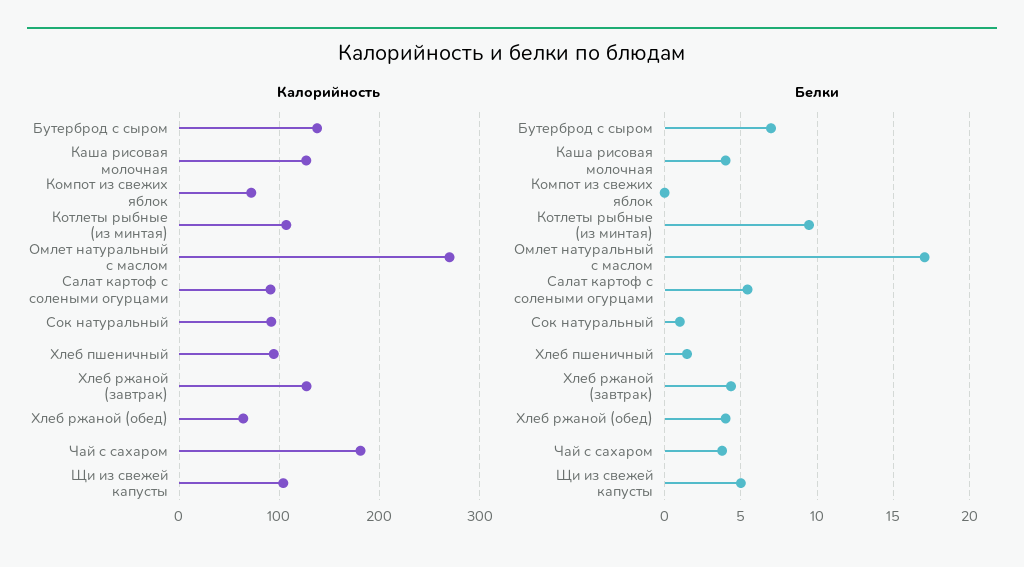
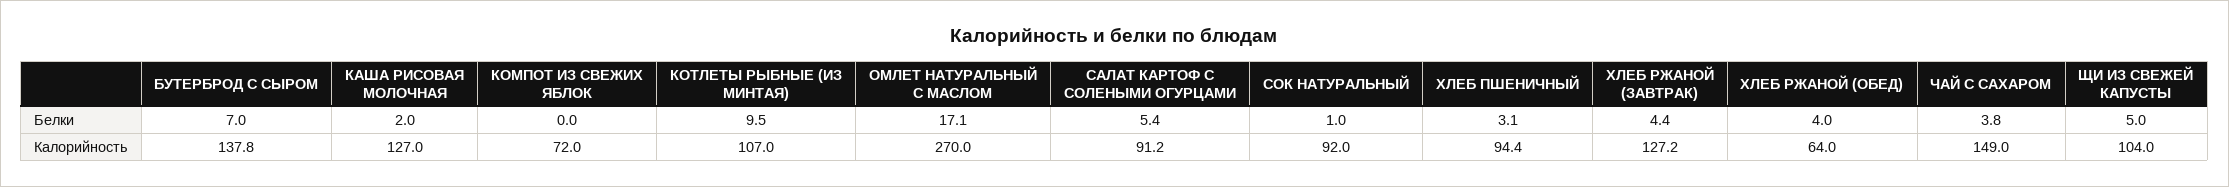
  {
    "Калорийность": {
      "Бутерброд с сыром": 137.8,
      "Каша рисовая молочная": 127,
      "Компот из свежих яблок": 72,
      "Котлеты рыбные (из минтая)": 107,
      "Омлет натуральный с маслом": 270,
      "Салат картоф с солеными огурцами": 91.2,
      "Сок натуральный": 92,
      "Хлеб пшеничный": 94.4,
      "Хлеб ржаной (завтрак)": 127.2,
      "Хлеб ржаной (обед)": 64,
-     "Чай с сахаром": 180,
+     "Чай с сахаром": 149,
      "Щи из свежей капусты": 104
    },
    "Белки": {
      "Бутерброд с сыром": 7,
-     "Каша рисовая молочная": 4,
+     "Каша рисовая молочная": 2,
      "Компот из свежих яблок": 0,
      "Котлеты рыбные (из минтая)": 9.5,
      "Омлет натуральный с маслом": 17.1,
      "Салат картоф с солеными огурцами": 5.4,
      "Сок натуральный": 1,
-     "Хлеб пшеничный": 1.5,
+     "Хлеб пшеничный": 3.1,
      "Хлеб ржаной (завтрак)": 4.4,
      "Хлеб ржаной (обед)": 4,
      "Чай с сахаром": 3.8,
      "Щи из свежей капусты": 5
    }
  }

